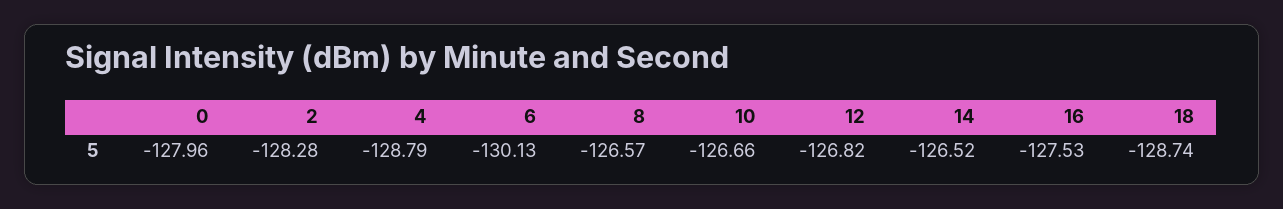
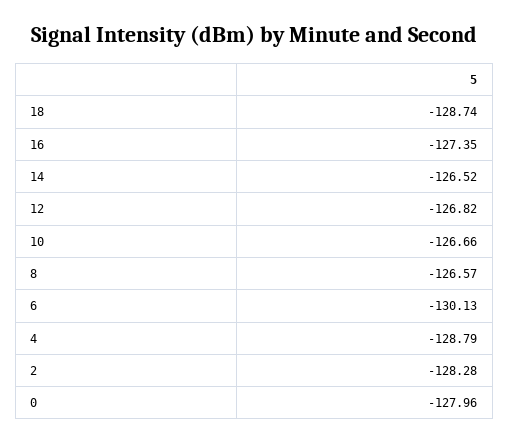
  {
    "0": -127.96,
    "2": -128.28,
    "4": -128.79,
    "6": -130.13,
    "8": -126.57,
    "10": -126.66,
    "12": -126.82,
    "14": -126.52,
-   "16": -127.53,
+   "16": -127.35,
    "18": -128.74
  }

